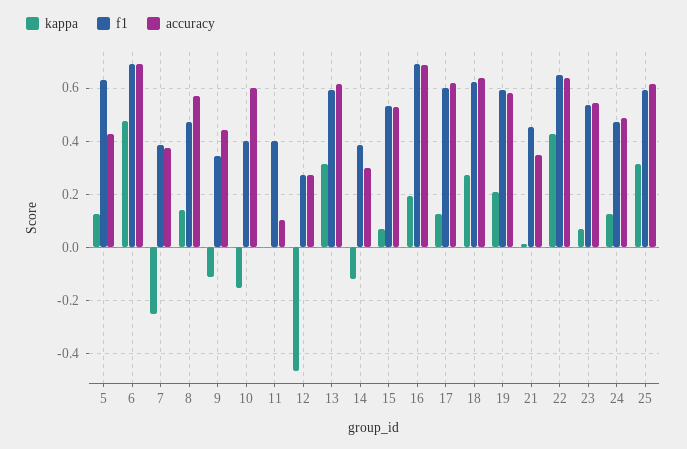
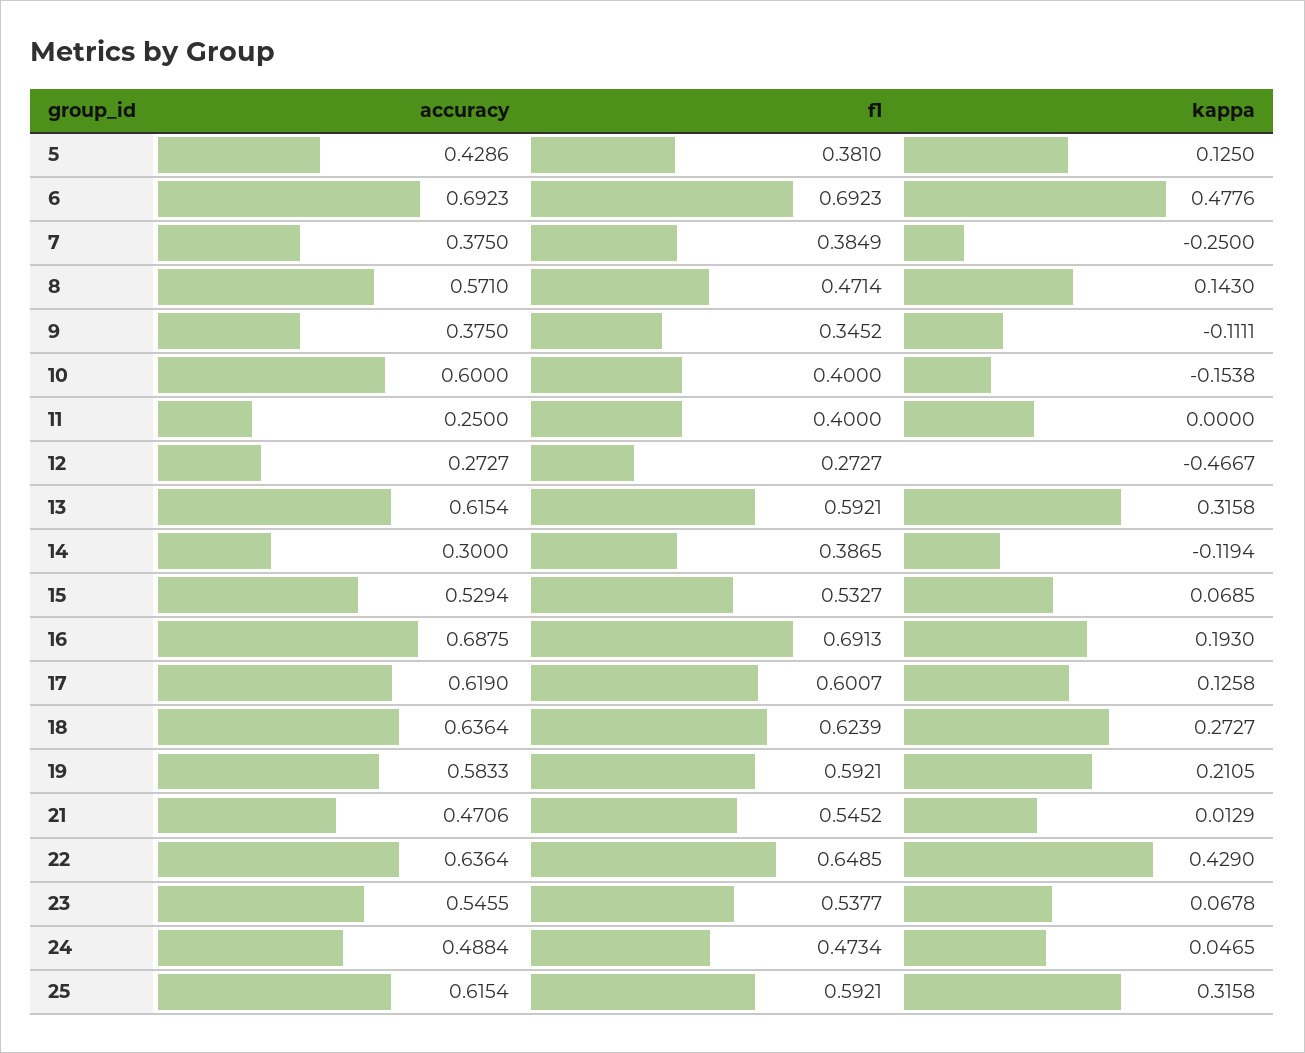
  {
    "kappa": {
      "5": 0.125,
      "6": 0.4776,
      "7": -0.25,
      "8": 0.143,
      "9": -0.1111,
      "10": -0.1538,
      "11": 0,
      "12": -0.4667,
      "13": 0.3158,
      "14": -0.1194,
      "15": 0.0685,
      "16": 0.193,
      "17": 0.1258,
      "18": 0.2727,
      "19": 0.2105,
      "21": 0.0129,
      "22": 0.429,
      "23": 0.0678,
-     "24": 0.125,
+     "24": 0.0465,
      "25": 0.3158
    },
    "f1": {
-     "5": 0.625,
+     "5": 0.381,
      "6": 0.6923,
      "7": 0.3849,
      "8": 0.4714,
      "9": 0.3452,
      "10": 0.4,
      "11": 0.4,
      "12": 0.2727,
      "13": 0.5921,
      "14": 0.3865,
      "15": 0.5327,
      "16": 0.6913,
      "17": 0.6007,
      "18": 0.6239,
      "19": 0.5921,
-     "21": 0.45,
+     "21": 0.5452,
      "22": 0.6485,
      "23": 0.5377,
      "24": 0.4734,
      "25": 0.5921
    },
    "accuracy": {
      "5": 0.4286,
      "6": 0.6923,
      "7": 0.375,
      "8": 0.571,
-     "9": 0.45,
+     "9": 0.375,
      "10": 0.6,
-     "11": 0.1,
+     "11": 0.25,
      "12": 0.2727,
      "13": 0.6154,
      "14": 0.3,
      "15": 0.5294,
      "16": 0.6875,
      "17": 0.619,
      "18": 0.6364,
      "19": 0.5833,
-     "21": 0.35,
+     "21": 0.4706,
      "22": 0.6364,
      "23": 0.5455,
      "24": 0.4884,
      "25": 0.6154
    }
  }

